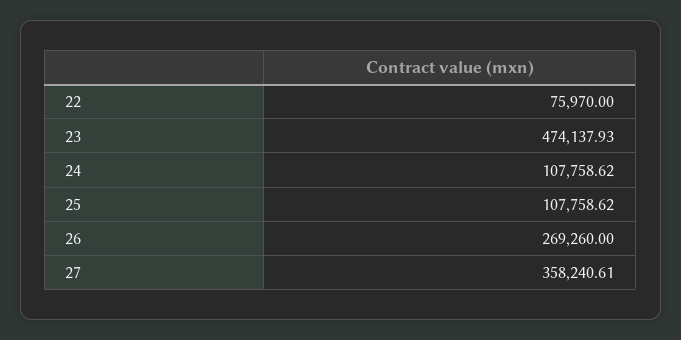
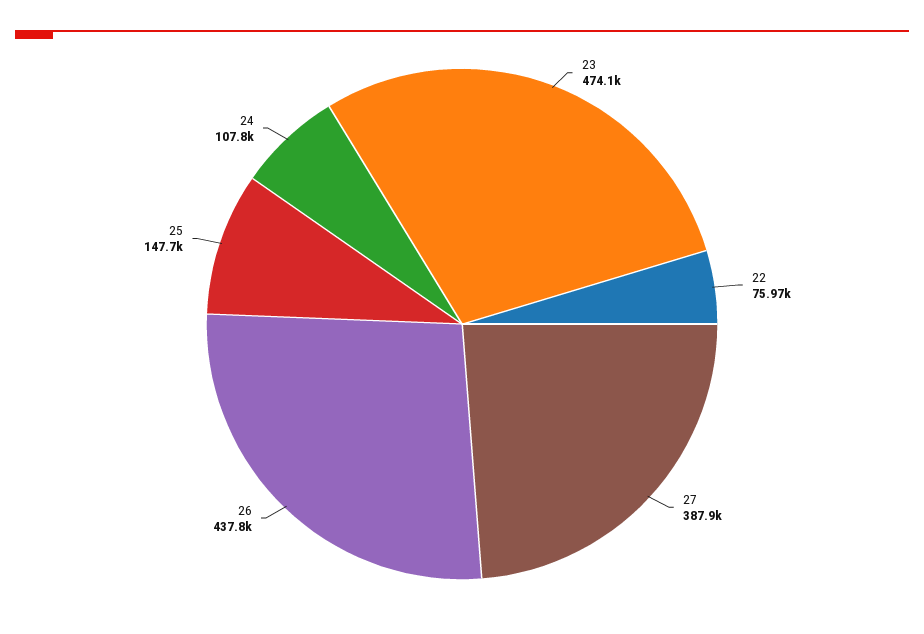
  {
    "22": 75970,
    "23": 474137.93,
    "24": 107758.62,
-   "25": 107758.62,
+   "25": 147700,
-   "26": 269260,
+   "26": 437800,
-   "27": 358240.61
+   "27": 387900
  }

